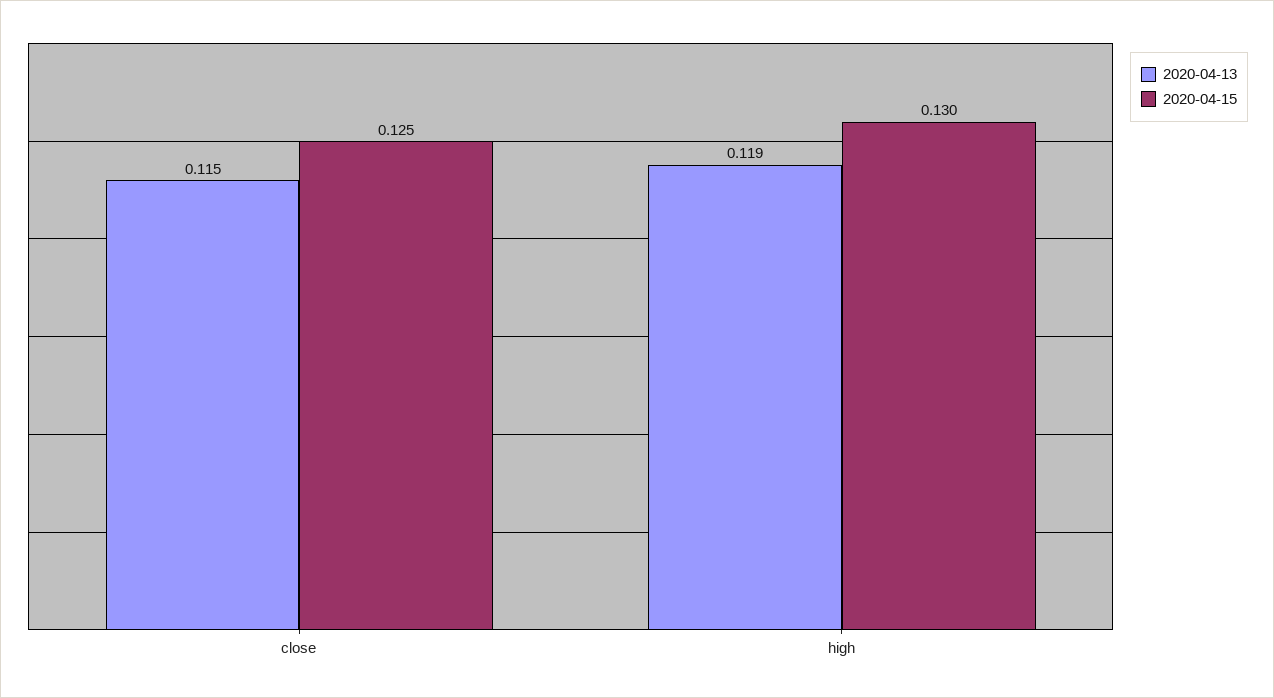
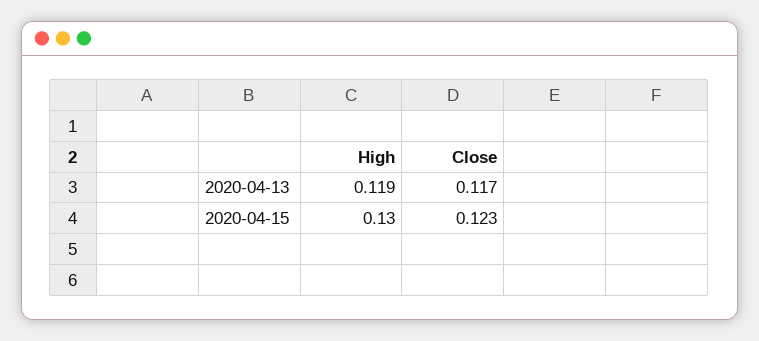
  {
    "2020-04-13": {
-     "close": 0.115,
+     "close": 0.117,
      "high": 0.119
    },
    "2020-04-15": {
-     "close": 0.125,
+     "close": 0.123,
      "high": 0.13
    }
  }

